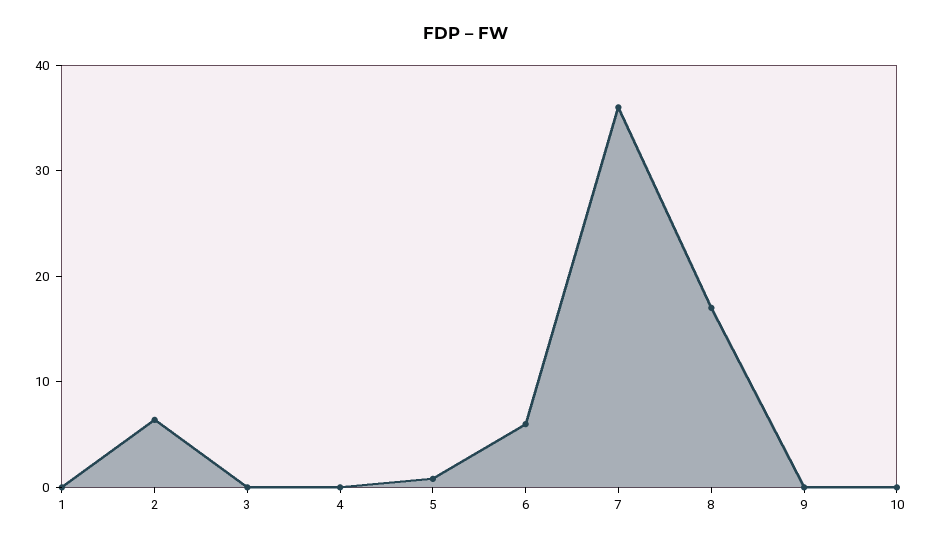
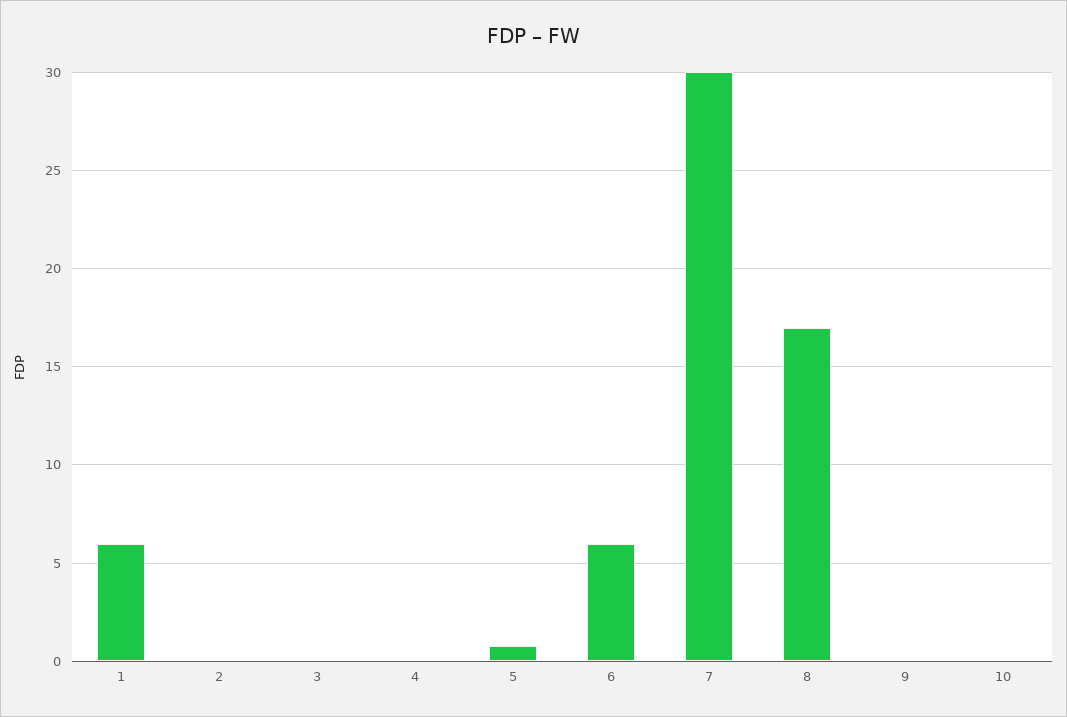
  {
-   "1": 0,
+   "1": 6,
-   "2": 6,
+   "2": 0,
    "3": 0,
    "4": 0,
    "5": 1,
    "6": 6,
-   "7": 36,
+   "7": 30,
    "8": 17,
    "9": 0,
    "10": 0
  }

